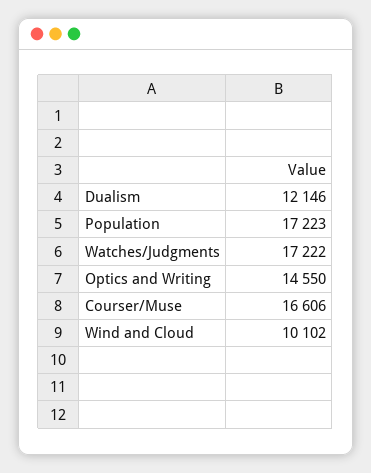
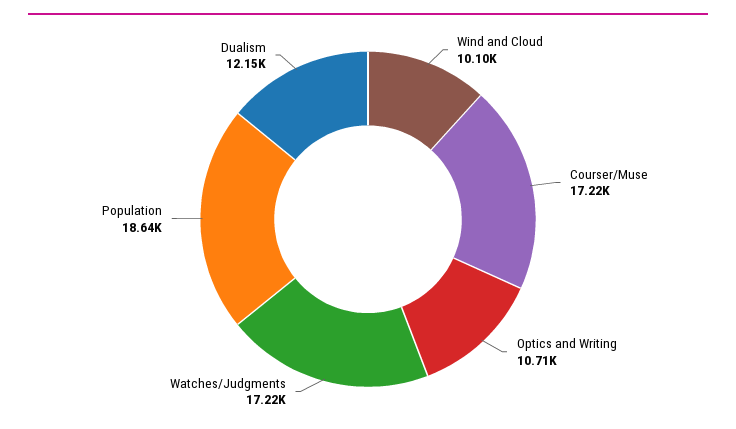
  {
    "Dualism": 12146,
-   "Population": 17223,
+   "Population": 18640,
    "Watches/Judgments": 17222,
-   "Optics and Writing": 14550,
+   "Optics and Writing": 10710,
-   "Courser/Muse": 16606,
+   "Courser/Muse": 17220,
    "Wind and Cloud": 10102
  }

